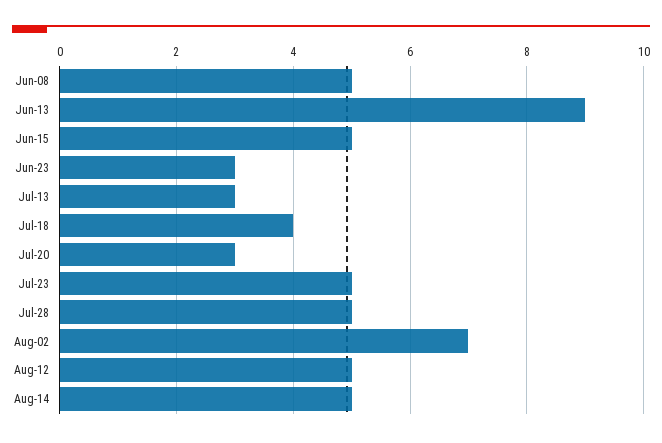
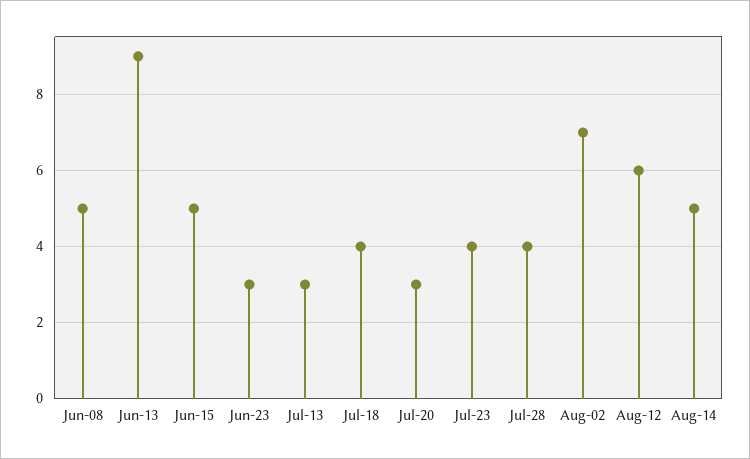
  {
    "Jun-08": 5,
    "Jun-13": 9,
    "Jun-15": 5,
    "Jun-23": 3,
    "Jul-13": 3,
    "Jul-18": 4,
    "Jul-20": 3,
-   "Jul-23": 5,
+   "Jul-23": 4,
-   "Jul-28": 5,
+   "Jul-28": 4,
    "Aug-02": 7,
-   "Aug-12": 5,
+   "Aug-12": 6,
    "Aug-14": 5
  }

